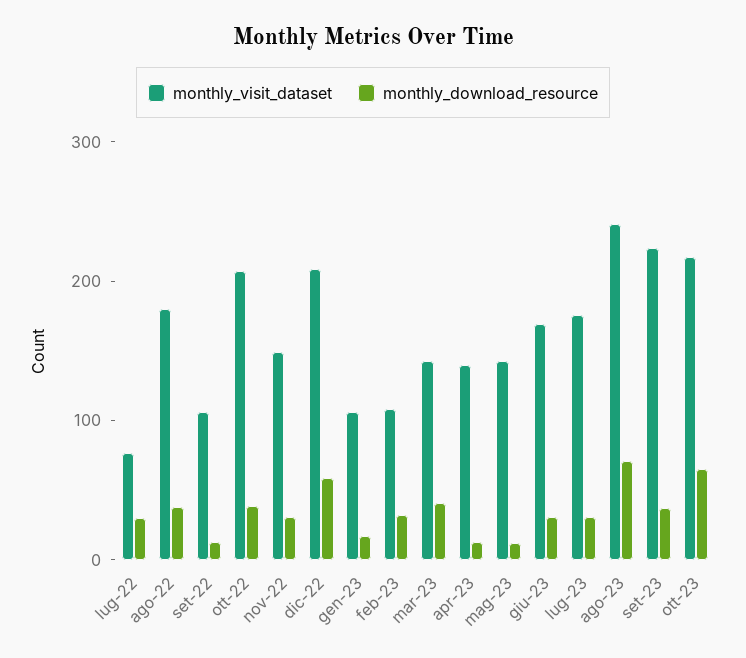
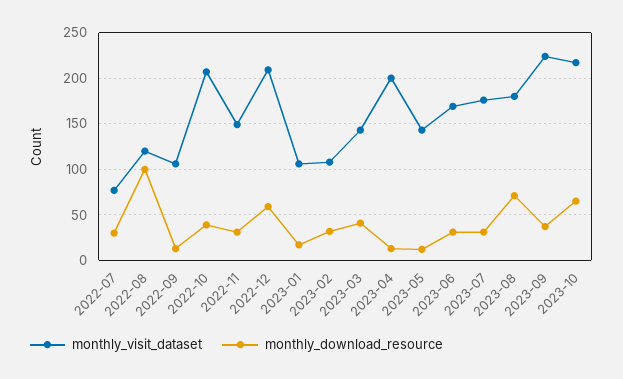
  {
    "monthly_visit_dataset": {
      "lug-22": 80,
-     "ago-22": 180,
+     "ago-22": 120,
      "set-22": 110,
      "ott-22": 210,
      "nov-22": 150,
      "dic-22": 210,
      "gen-23": 110,
      "feb-23": 110,
      "mar-23": 140,
-     "apr-23": 140,
+     "apr-23": 200,
      "mag-23": 140,
      "giu-23": 170,
      "lug-23": 180,
-     "ago-23": 240,
+     "ago-23": 180,
      "set-23": 220,
      "ott-23": 220
    },
    "monthly_download_resource": {
      "lug-22": 30,
-     "ago-22": 40,
+     "ago-22": 100,
      "set-22": 10,
      "ott-22": 40,
      "nov-22": 30,
      "dic-22": 60,
      "gen-23": 20,
      "feb-23": 30,
      "mar-23": 40,
      "apr-23": 10,
      "mag-23": 10,
      "giu-23": 30,
      "lug-23": 30,
      "ago-23": 70,
      "set-23": 40,
      "ott-23": 70
    }
  }

